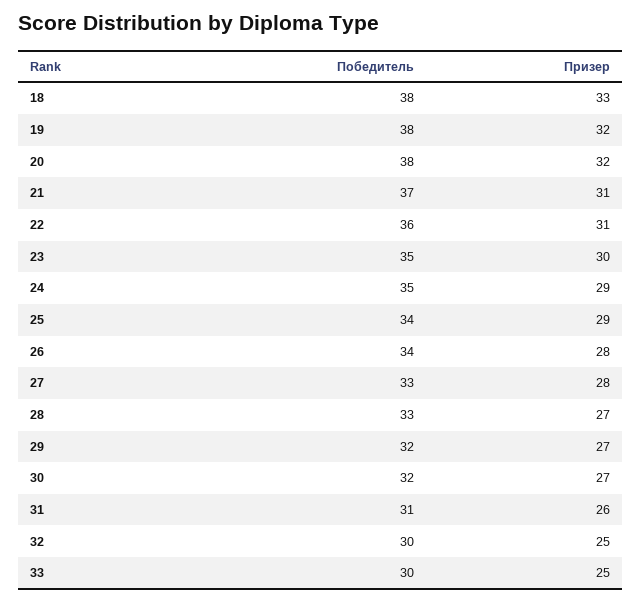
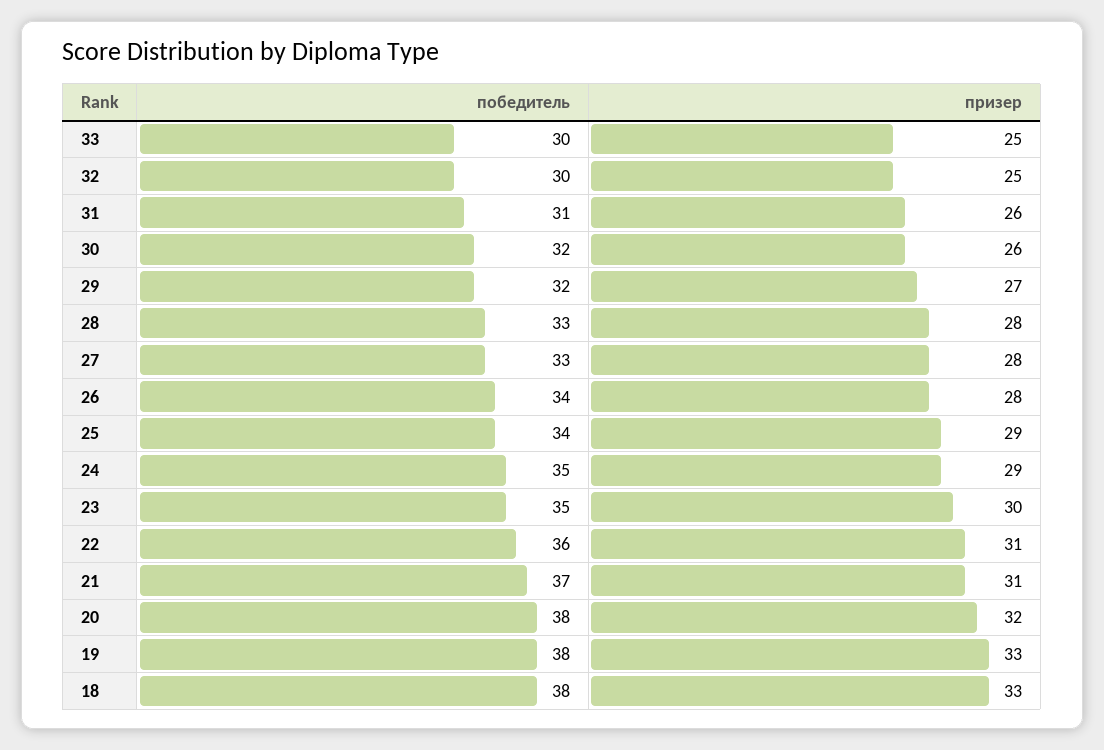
  {
    "Победитель": {
      "18": 38,
      "19": 38,
      "20": 38,
      "21": 37,
      "22": 36,
      "23": 35,
      "24": 35,
      "25": 34,
      "26": 34,
      "27": 33,
      "28": 33,
      "29": 32,
      "30": 32,
      "31": 31,
      "32": 30,
      "33": 30
    },
    "Призер": {
      "18": 33,
-     "19": 32,
+     "19": 33,
      "20": 32,
      "21": 31,
      "22": 31,
      "23": 30,
      "24": 29,
      "25": 29,
      "26": 28,
      "27": 28,
-     "28": 27,
+     "28": 28,
      "29": 27,
-     "30": 27,
+     "30": 26,
      "31": 26,
      "32": 25,
      "33": 25
    }
  }

